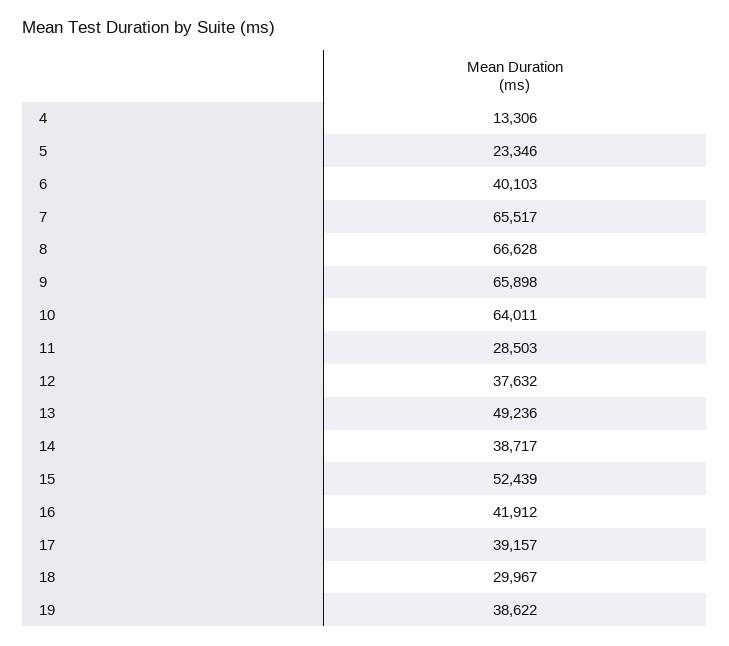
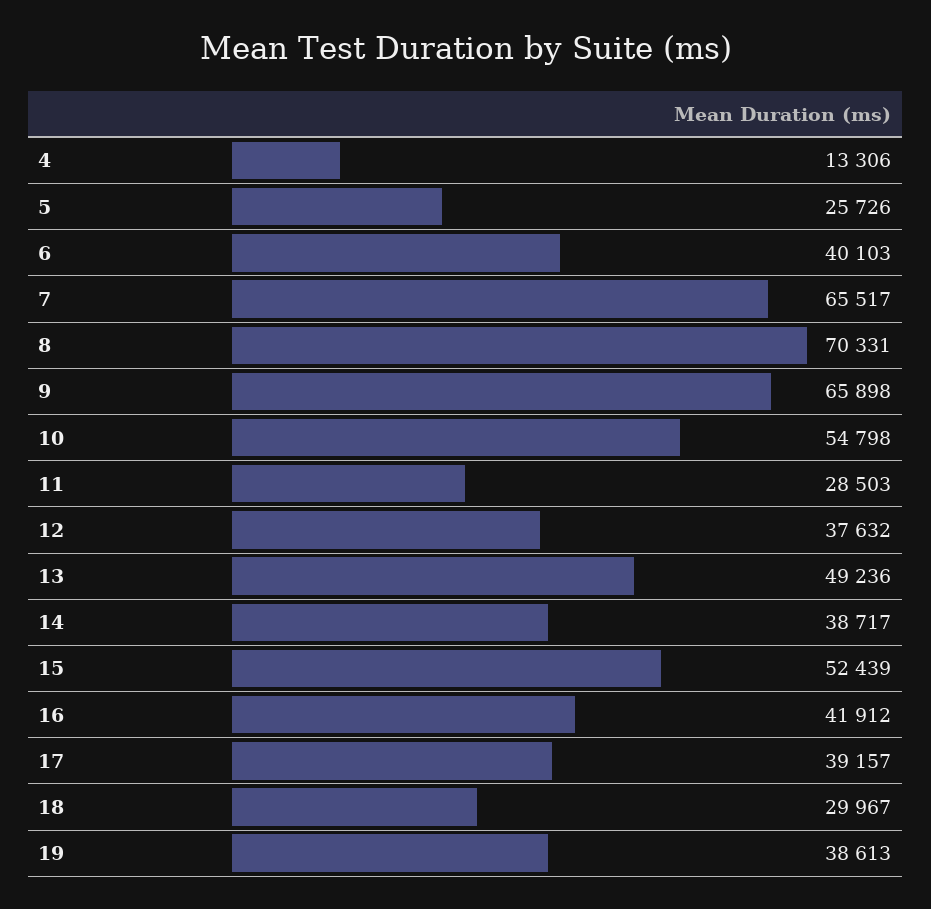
  {
    "4": 13306,
-   "5": 23346,
+   "5": 25726,
    "6": 40103,
    "7": 65517,
-   "8": 66628,
+   "8": 70331,
    "9": 65898,
-   "10": 64011,
+   "10": 54798,
    "11": 28503,
    "12": 37632,
    "13": 49236,
    "14": 38717,
    "15": 52439,
    "16": 41912,
    "17": 39157,
    "18": 29967,
-   "19": 38622
+   "19": 38613
  }

